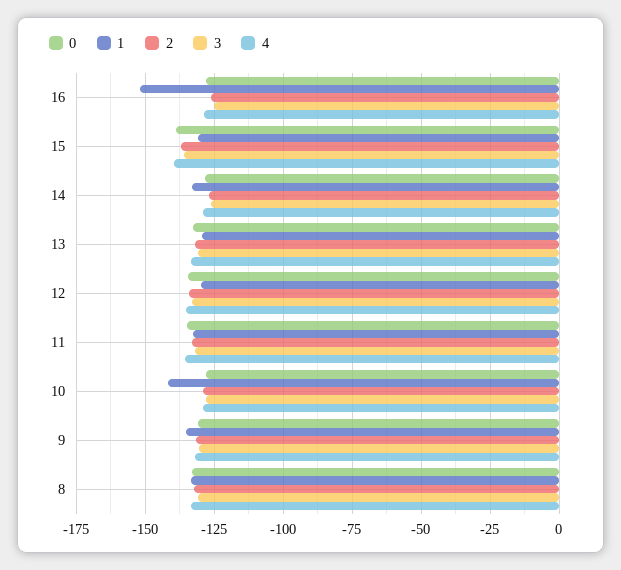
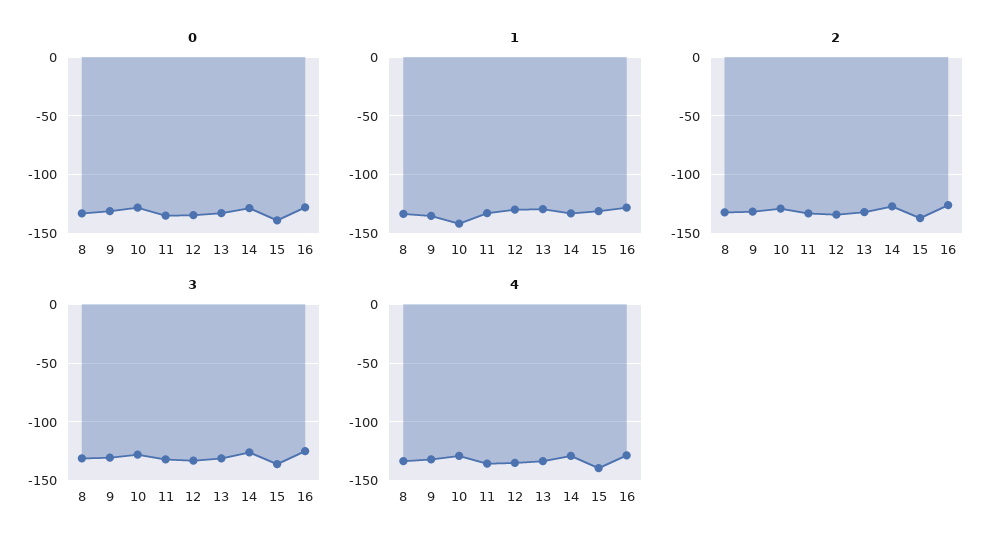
  {
    "0": {
      "16": -127.5,
      "15": -140,
      "14": -127.5,
      "13": -132.5,
      "12": -135,
      "11": -135,
      "10": -127.5,
      "9": -130,
      "8": -132.5
    },
    "1": {
-     "16": -152.5,
+     "16": -130,
      "15": -130,
      "14": -132.5,
      "13": -130,
      "12": -130,
      "11": -132.5,
      "10": -142.5,
      "9": -135,
      "8": -132.5
    },
    "2": {
      "16": -125,
      "15": -137.5,
      "14": -127.5,
      "13": -132.5,
      "12": -135,
      "11": -132.5,
      "10": -130,
      "9": -132.5,
      "8": -132.5
    },
    "3": {
      "16": -125,
      "15": -135,
      "14": -125,
      "13": -130,
      "12": -132.5,
      "11": -132.5,
      "10": -127.5,
      "9": -130,
      "8": -130
    },
    "4": {
      "16": -127.5,
      "15": -140,
      "14": -130,
      "13": -132.5,
      "12": -135,
      "11": -135,
      "10": -130,
      "9": -132.5,
      "8": -132.5
    }
  }

